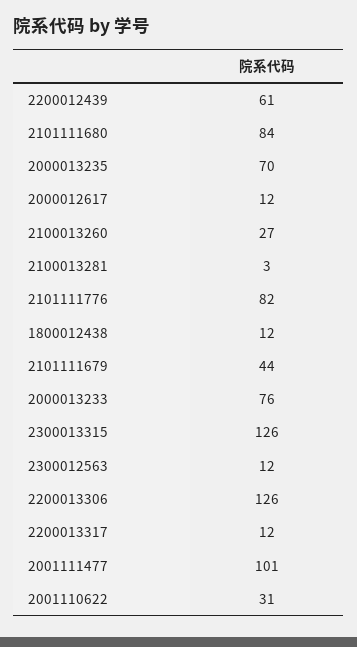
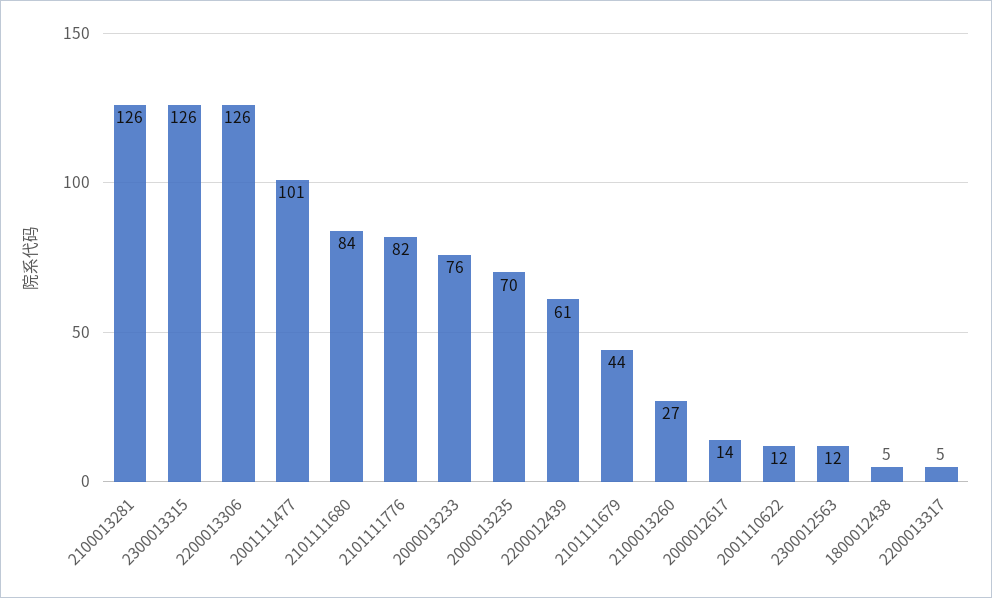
  {
    "2200012439": 61,
    "2101111680": 84,
    "2000013235": 70,
-   "2000012617": 12,
+   "2000012617": 14,
    "2100013260": 27,
-   "2100013281": 3,
+   "2100013281": 126,
    "2101111776": 82,
-   "1800012438": 12,
+   "1800012438": 5,
    "2101111679": 44,
    "2000013233": 76,
    "2300013315": 126,
    "2300012563": 12,
    "2200013306": 126,
-   "2200013317": 12,
+   "2200013317": 5,
    "2001111477": 101,
-   "2001110622": 31
+   "2001110622": 12
  }

